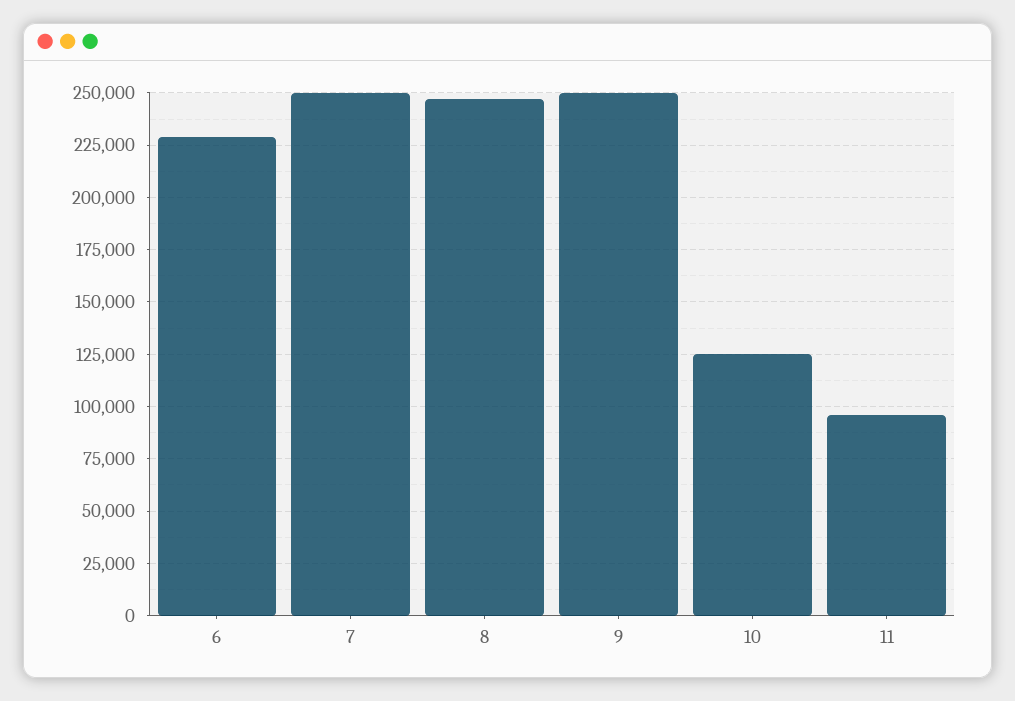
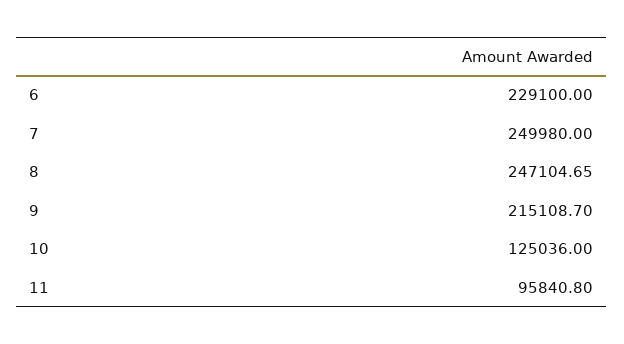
  {
    "6": 229100,
    "7": 249980,
    "8": 247104.65,
-   "9": 250000,
+   "9": 215108.7,
    "10": 125036,
    "11": 95840.8
  }

